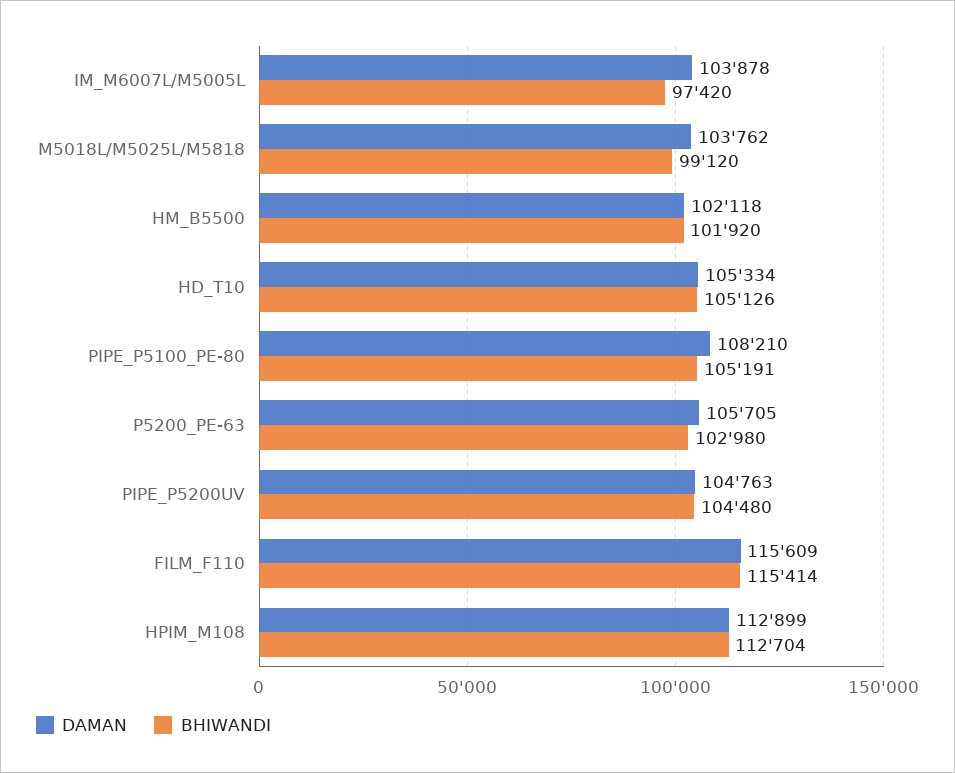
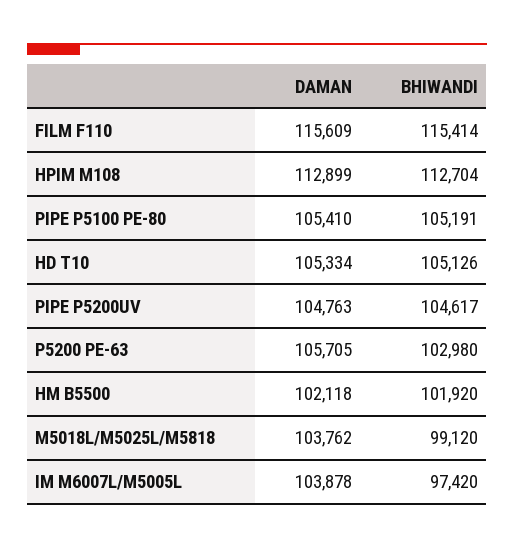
  {
    "DAMAN": {
      "IM_M6007L/M5005L": 103878,
      "M5018L/M5025L/M5818": 103762,
      "HM_B5500": 102118,
      "HD_T10": 105334,
-     "PIPE_P5100_PE-80": 108210,
+     "PIPE_P5100_PE-80": 105410,
      "P5200_PE-63": 105705,
      "PIPE_P5200UV": 104763,
      "FILM_F110": 115609,
      "HPIM_M108": 112899
    },
    "BHIWANDI": {
      "IM_M6007L/M5005L": 97420,
      "M5018L/M5025L/M5818": 99120,
      "HM_B5500": 101920,
      "HD_T10": 105126,
      "PIPE_P5100_PE-80": 105191,
      "P5200_PE-63": 102980,
-     "PIPE_P5200UV": 104480,
+     "PIPE_P5200UV": 104617,
      "FILM_F110": 115414,
      "HPIM_M108": 112704
    }
  }

